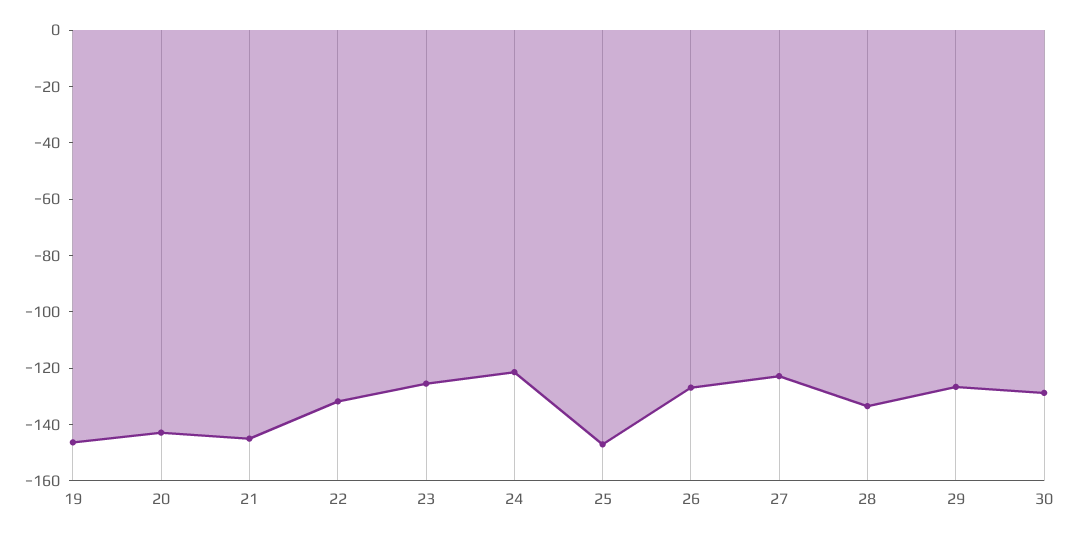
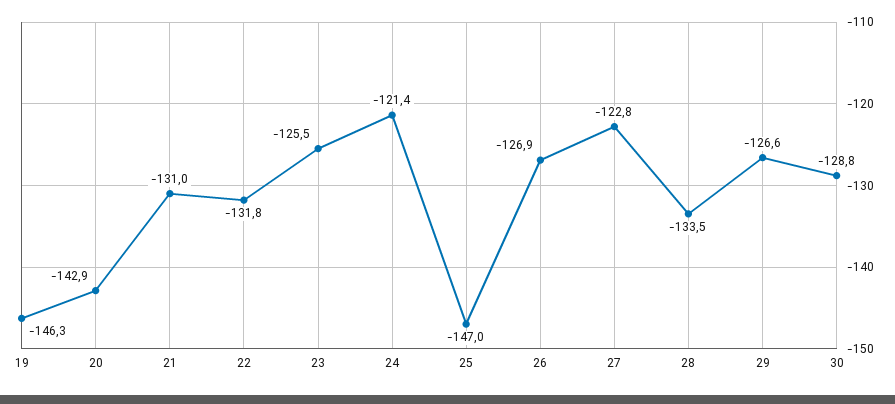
  {
    "19": -146.3,
    "20": -142.9,
-   "21": -145,
+   "21": -131,
    "22": -131.8,
    "23": -125.5,
    "24": -121.4,
    "25": -147,
    "26": -126.9,
    "27": -122.8,
    "28": -133.5,
    "29": -126.6,
    "30": -128.8
  }

